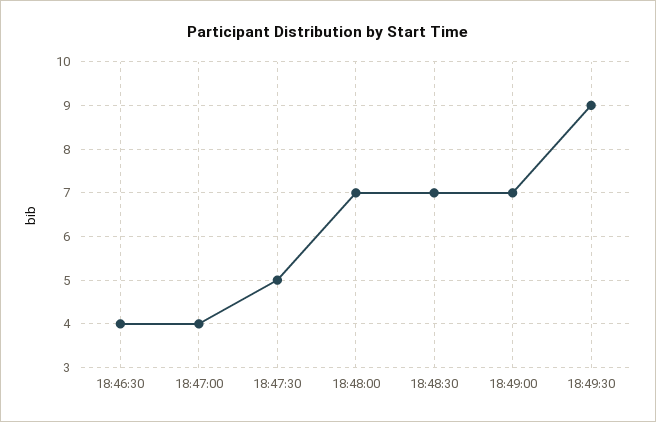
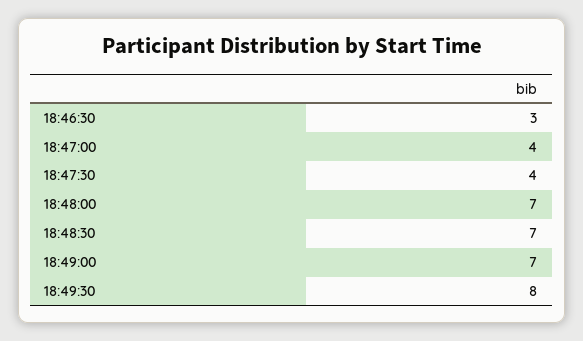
  {
-   "18:46:30": 4,
+   "18:46:30": 3,
    "18:47:00": 4,
-   "18:47:30": 5,
+   "18:47:30": 4,
    "18:48:00": 7,
    "18:48:30": 7,
    "18:49:00": 7,
-   "18:49:30": 9
+   "18:49:30": 8
  }

